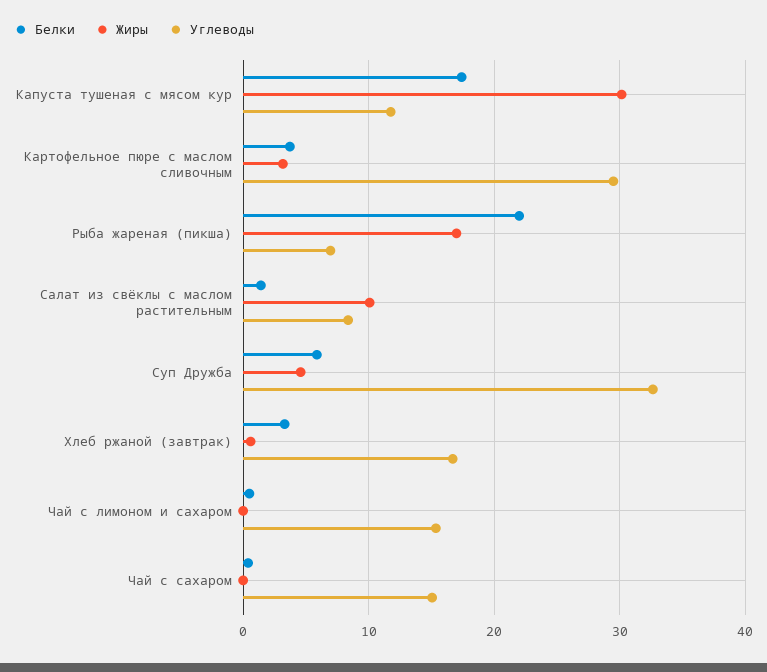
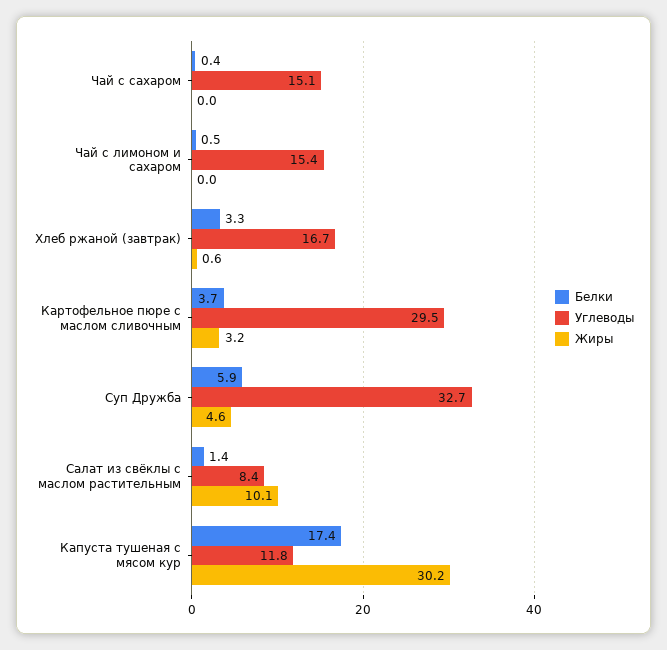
  {
    "Белки": {
      "Капуста тушеная с мясом кур": 17.4,
      "Картофельное пюре с маслом сливочным": 3.7,
-     "Рыба жареная (пикша)": 22,
      "Салат из свёклы с маслом растительным": 1.4,
      "Суп Дружба": 5.9,
      "Хлеб ржаной (завтрак)": 3.3,
      "Чай с лимоном и сахаром": 0.5,
      "Чай с сахаром": 0.4
    },
    "Жиры": {
      "Капуста тушеная с мясом кур": 30.2,
      "Картофельное пюре с маслом сливочным": 3.2,
-     "Рыба жареная (пикша)": 17,
      "Салат из свёклы с маслом растительным": 10.1,
      "Суп Дружба": 4.6,
      "Хлеб ржаной (завтрак)": 0.6,
      "Чай с лимоном и сахаром": 0,
      "Чай с сахаром": 0
    },
    "Углеводы": {
      "Капуста тушеная с мясом кур": 11.8,
      "Картофельное пюре с маслом сливочным": 29.5,
-     "Рыба жареная (пикша)": 7,
      "Салат из свёклы с маслом растительным": 8.4,
      "Суп Дружба": 32.7,
      "Хлеб ржаной (завтрак)": 16.7,
      "Чай с лимоном и сахаром": 15.4,
      "Чай с сахаром": 15.1
    }
  }

